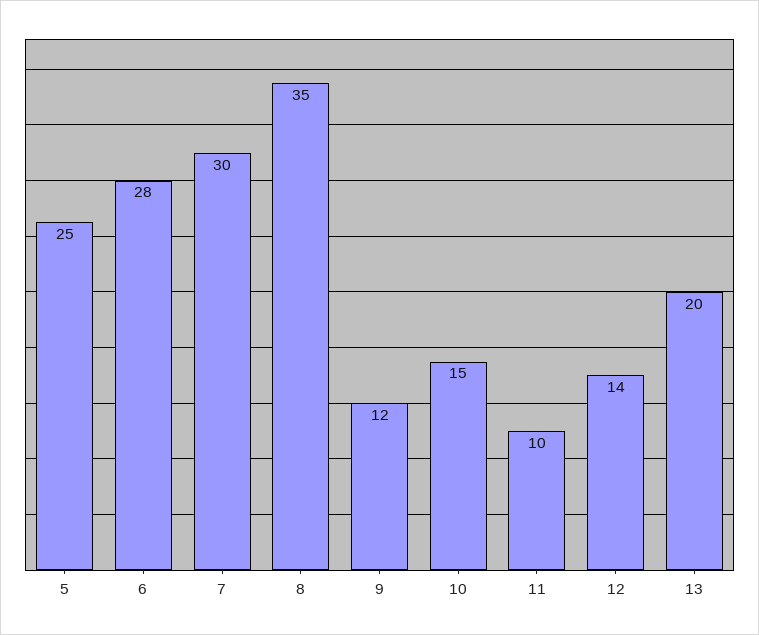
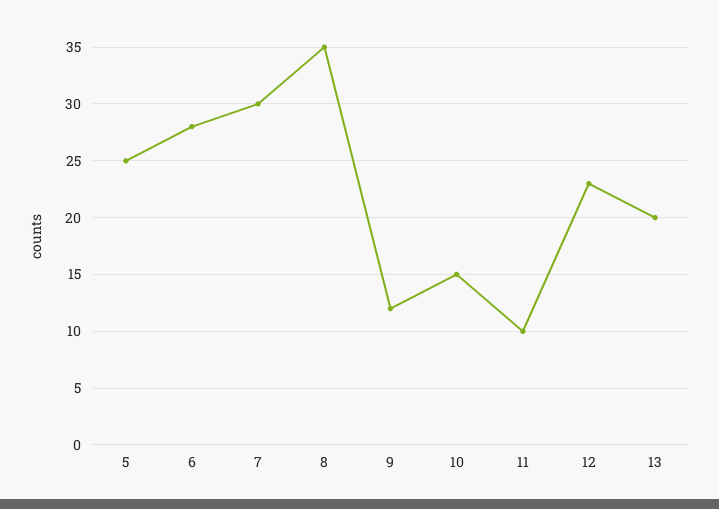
  {
    "5": 25,
    "6": 28,
    "7": 30,
    "8": 35,
    "9": 12,
    "10": 15,
    "11": 10,
-   "12": 14,
+   "12": 23,
    "13": 20
  }

